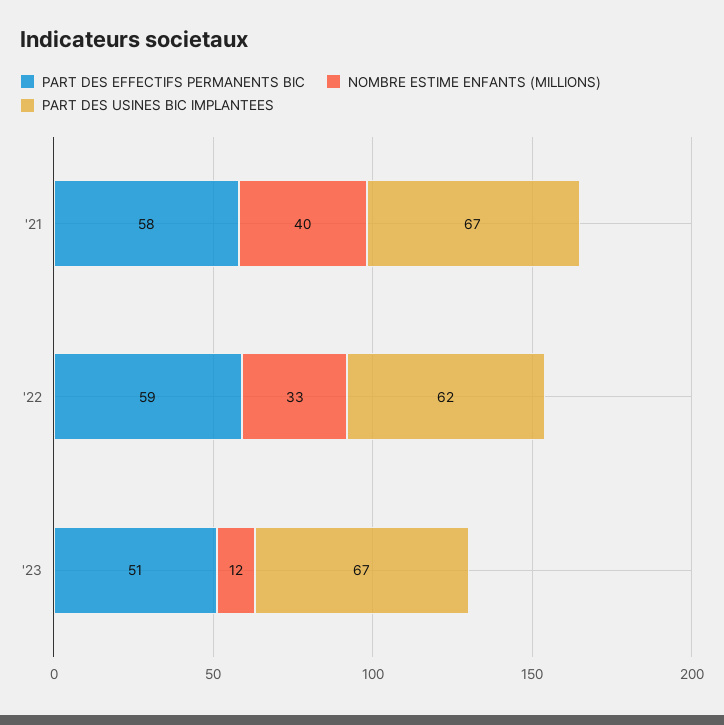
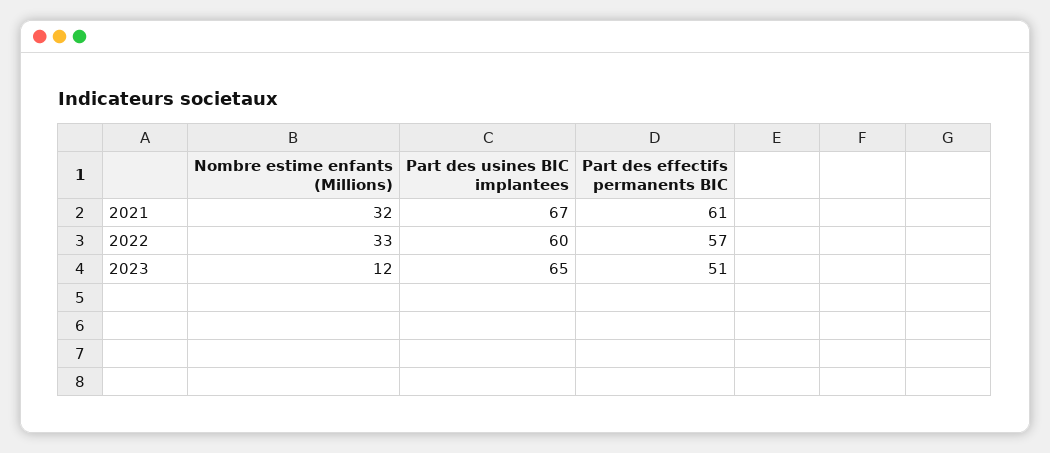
  {
    "PART DES EFFECTIFS PERMANENTS BIC": {
-     "'21": 58,
+     "'21": 61,
-     "'22": 59,
+     "'22": 57,
      "'23": 51
    },
    "NOMBRE ESTIME ENFANTS (MILLIONS)": {
-     "'21": 40,
+     "'21": 32,
      "'22": 33,
      "'23": 12
    },
    "PART DES USINES BIC IMPLANTEES": {
      "'21": 67,
-     "'22": 62,
+     "'22": 60,
-     "'23": 67
+     "'23": 65
    }
  }

